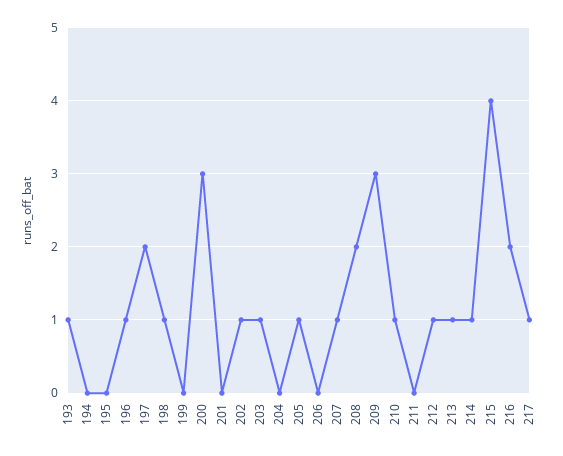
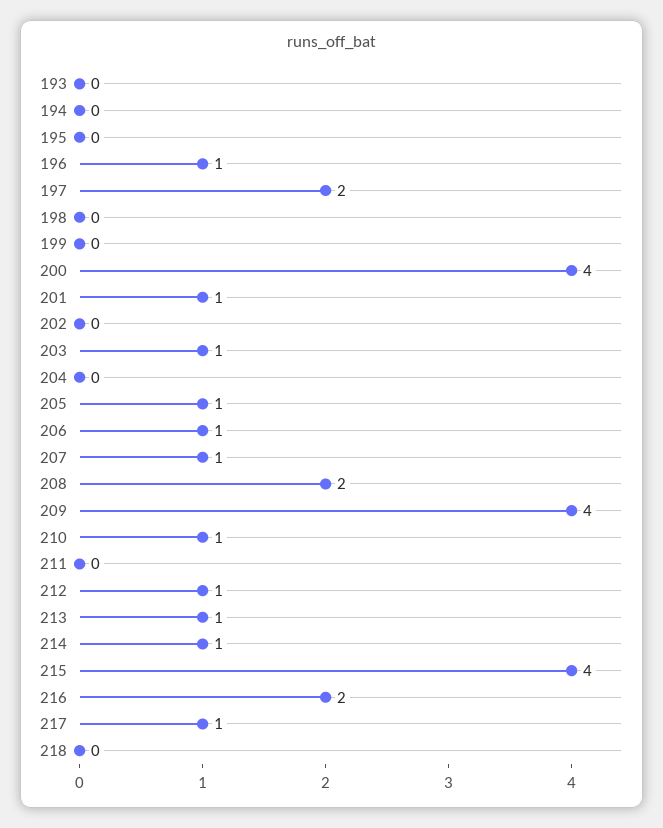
  {
-   "193": 1,
+   "193": 0,
    "194": 0,
    "195": 0,
    "196": 1,
    "197": 2,
-   "198": 1,
+   "198": 0,
    "199": 0,
-   "200": 3,
+   "200": 4,
-   "201": 0,
+   "201": 1,
-   "202": 1,
+   "202": 0,
    "203": 1,
    "204": 0,
    "205": 1,
-   "206": 0,
+   "206": 1,
    "207": 1,
    "208": 2,
-   "209": 3,
+   "209": 4,
    "210": 1,
    "211": 0,
    "212": 1,
    "213": 1,
    "214": 1,
    "215": 4,
    "216": 2,
-   "217": 1
+   "217": 1,
+   "218": 0
  }

